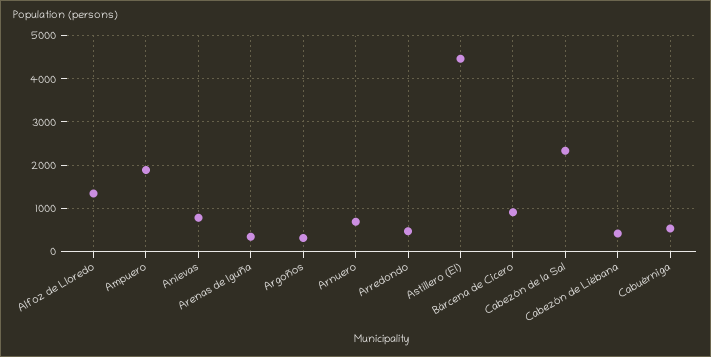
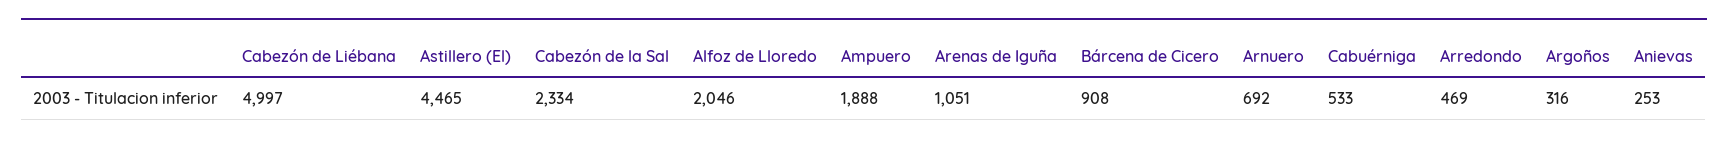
  {
-   "Alfoz de Lloredo": 1400,
+   "Alfoz de Lloredo": 2046,
    "Ampuero": 1888,
-   "Anievas": 800,
+   "Anievas": 253,
-   "Arenas de Iguña": 400,
+   "Arenas de Iguña": 1051,
    "Argoños": 316,
    "Arnuero": 692,
    "Arredondo": 469,
    "Astillero (El)": 4465,
    "Bárcena de Cicero": 908,
    "Cabezón de la Sal": 2334,
-   "Cabezón de Liébana": 400,
+   "Cabezón de Liébana": 4997,
    "Cabuérniga": 533
  }

